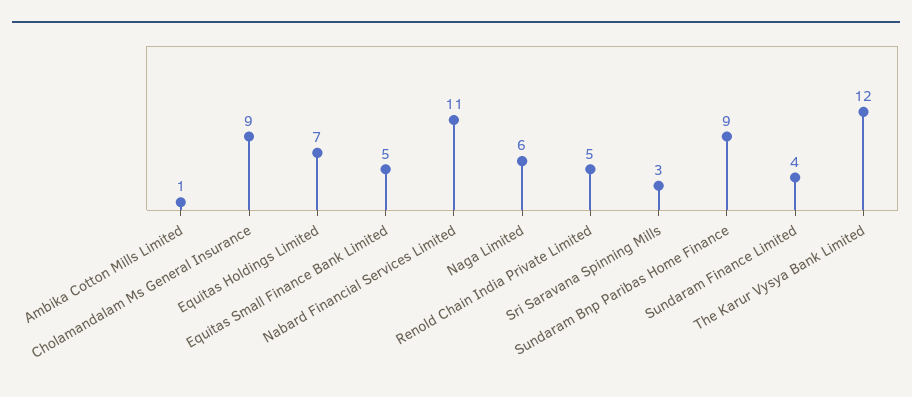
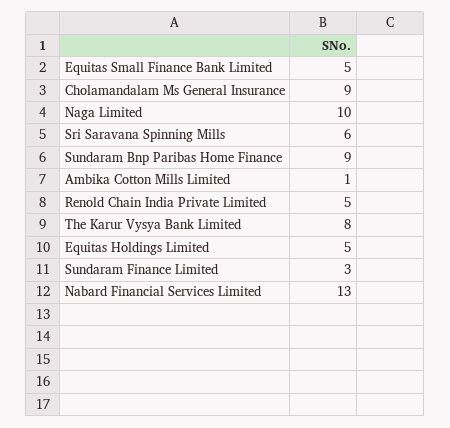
  {
    "Ambika Cotton Mills Limited": 1,
    "Cholamandalam Ms General Insurance": 9,
-   "Equitas Holdings Limited": 7,
+   "Equitas Holdings Limited": 5,
    "Equitas Small Finance Bank Limited": 5,
-   "Nabard Financial Services Limited": 11,
+   "Nabard Financial Services Limited": 13,
-   "Naga Limited": 6,
+   "Naga Limited": 10,
    "Renold Chain India Private Limited": 5,
-   "Sri Saravana Spinning Mills": 3,
+   "Sri Saravana Spinning Mills": 6,
    "Sundaram Bnp Paribas Home Finance": 9,
-   "Sundaram Finance Limited": 4,
+   "Sundaram Finance Limited": 3,
-   "The Karur Vysya Bank Limited": 12
+   "The Karur Vysya Bank Limited": 8
  }

